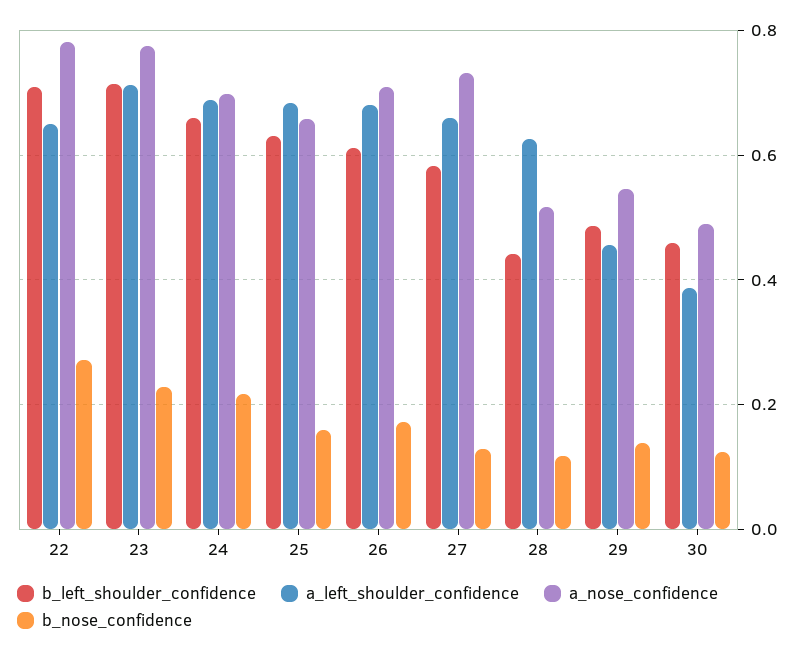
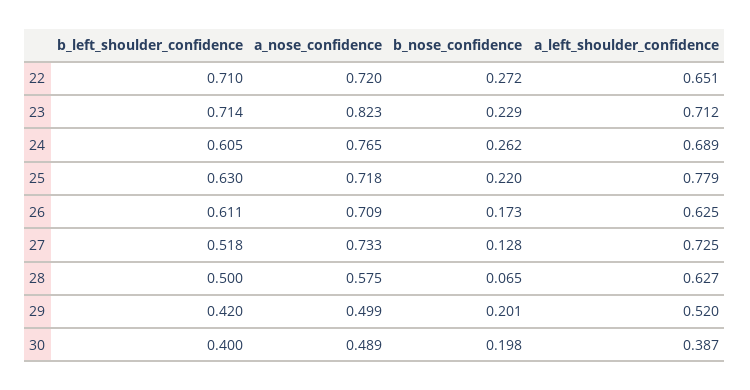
  {
    "b_left_shoulder_confidence": {
      "22": 0.71,
      "23": 0.714,
-     "24": 0.66,
+     "24": 0.605,
      "25": 0.63,
      "26": 0.611,
-     "27": 0.58,
+     "27": 0.518,
-     "28": 0.44,
+     "28": 0.5,
-     "29": 0.48,
+     "29": 0.42,
-     "30": 0.46
+     "30": 0.4
    },
    "a_left_shoulder_confidence": {
      "22": 0.651,
      "23": 0.712,
      "24": 0.689,
-     "25": 0.68,
+     "25": 0.779,
-     "26": 0.68,
+     "26": 0.625,
-     "27": 0.66,
+     "27": 0.725,
      "28": 0.627,
-     "29": 0.46,
+     "29": 0.52,
      "30": 0.387
    },
    "a_nose_confidence": {
-     "22": 0.78,
+     "22": 0.72,
-     "23": 0.78,
+     "23": 0.823,
-     "24": 0.7,
+     "24": 0.765,
-     "25": 0.66,
+     "25": 0.718,
      "26": 0.709,
      "27": 0.733,
-     "28": 0.52,
+     "28": 0.575,
-     "29": 0.54,
+     "29": 0.499,
      "30": 0.489
    },
    "b_nose_confidence": {
      "22": 0.272,
      "23": 0.229,
-     "24": 0.22,
+     "24": 0.262,
-     "25": 0.16,
+     "25": 0.22,
      "26": 0.173,
      "27": 0.128,
-     "28": 0.12,
+     "28": 0.065,
-     "29": 0.14,
+     "29": 0.201,
-     "30": 0.12
+     "30": 0.198
    }
  }

